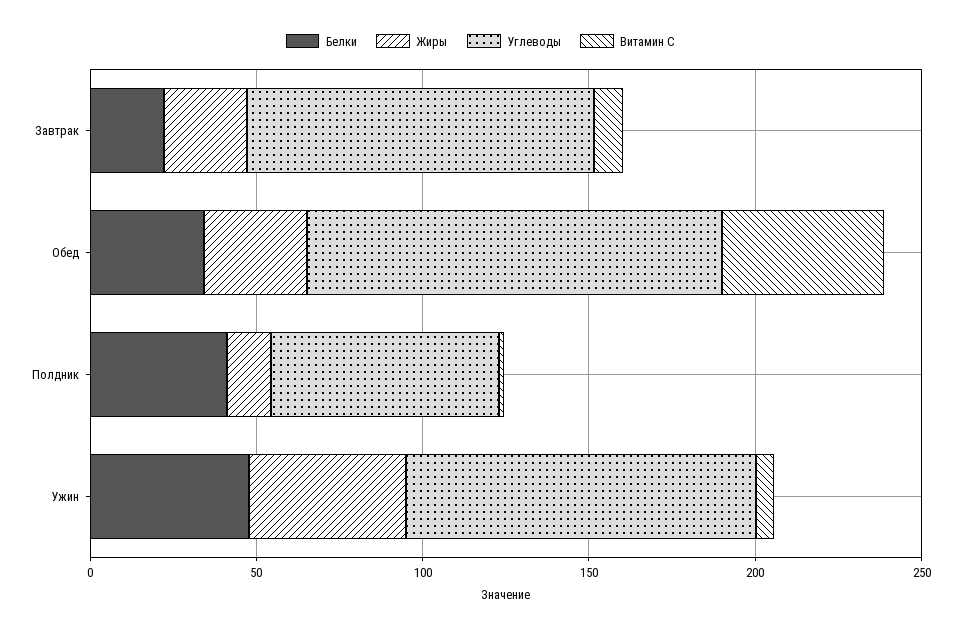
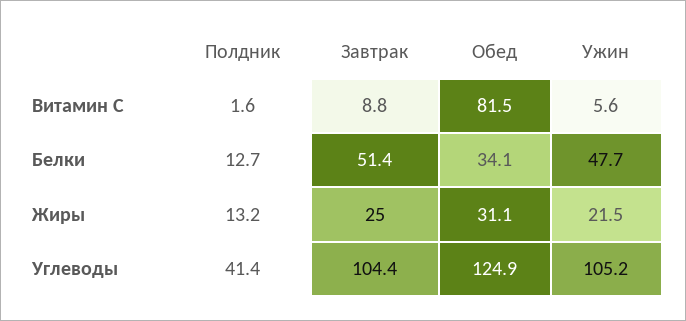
  {
    "Белки": {
-     "Завтрак": 20,
+     "Завтрак": 51.4,
      "Обед": 34.1,
-     "Полдник": 40,
+     "Полдник": 12.7,
      "Ужин": 47.7
    },
    "Жиры": {
      "Завтрак": 25,
      "Обед": 31.1,
      "Полдник": 13.2,
-     "Ужин": 50
+     "Ужин": 21.5
    },
    "Углеводы": {
      "Завтрак": 104.4,
      "Обед": 124.9,
-     "Полдник": 70,
+     "Полдник": 41.4,
      "Ужин": 105.2
    },
    "Витамин С": {
      "Завтрак": 8.8,
-     "Обед": 50,
+     "Обед": 81.5,
      "Полдник": 1.6,
      "Ужин": 5.6
    }
  }

